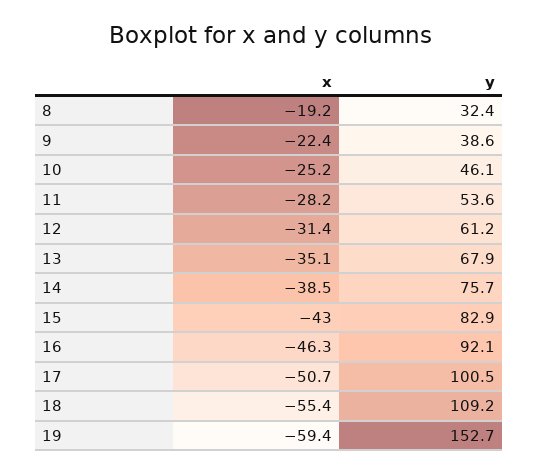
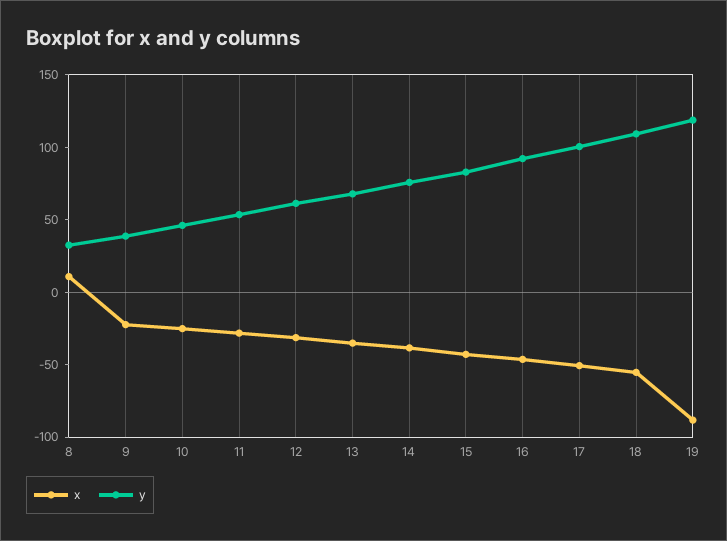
  {
    "x": {
-     "8": -19.2,
+     "8": 10,
      "9": -22.4,
      "10": -25.2,
      "11": -28.2,
      "12": -31.4,
      "13": -35.1,
      "14": -38.5,
      "15": -43,
      "16": -46.3,
      "17": -50.7,
      "18": -55.4,
-     "19": -59.4
+     "19": -90
    },
    "y": {
      "8": 32.4,
      "9": 38.6,
      "10": 46.1,
      "11": 53.6,
      "12": 61.2,
      "13": 67.9,
      "14": 75.7,
      "15": 82.9,
      "16": 92.1,
      "17": 100.5,
      "18": 109.2,
-     "19": 152.7
+     "19": 120
    }
  }

